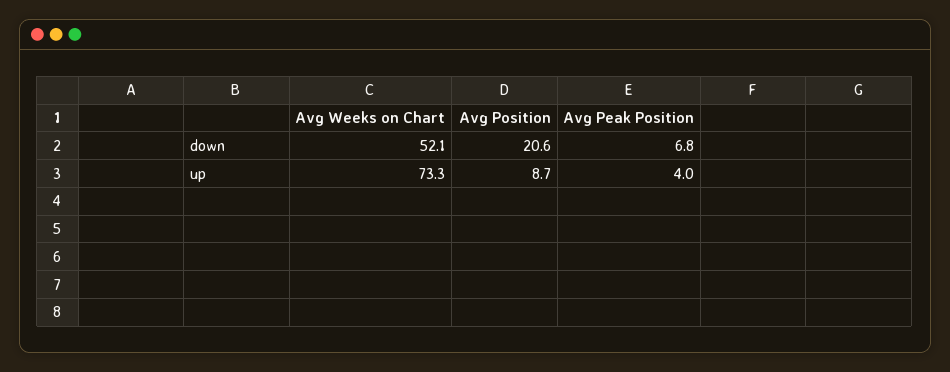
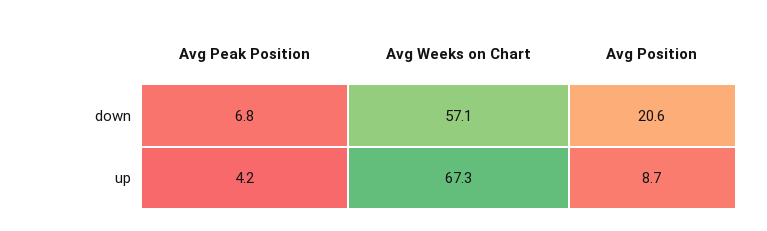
  {
    "Avg Weeks on Chart": {
-     "down": 52.1,
+     "down": 57.1,
-     "up": 73.3
+     "up": 67.3
    },
    "Avg Position": {
      "down": 20.6,
      "up": 8.7
    },
    "Avg Peak Position": {
      "down": 6.8,
-     "up": 4
+     "up": 4.2
    }
  }

